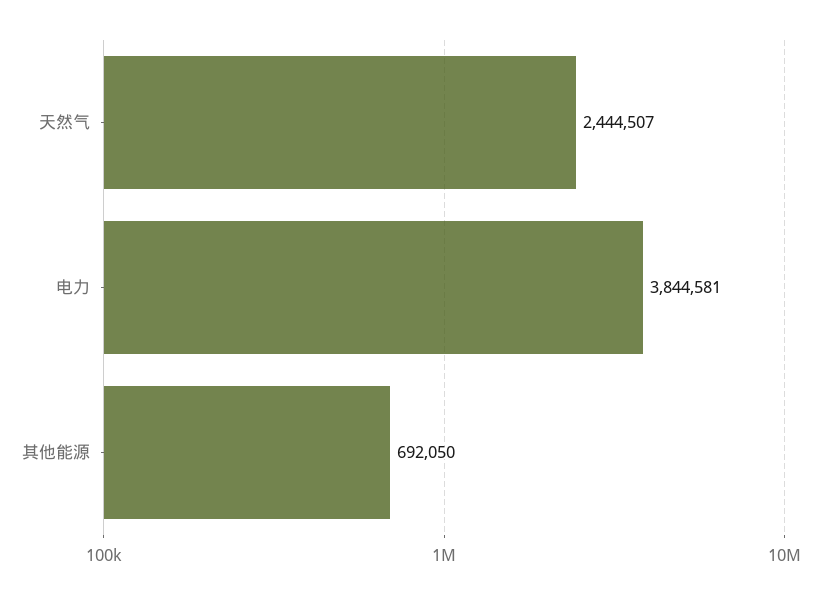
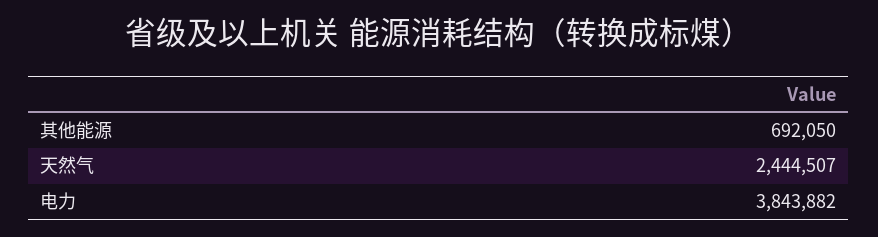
  {
    "天然气": 2444507,
-   "电力": 3844581,
+   "电力": 3843882,
    "其他能源": 692050
  }

